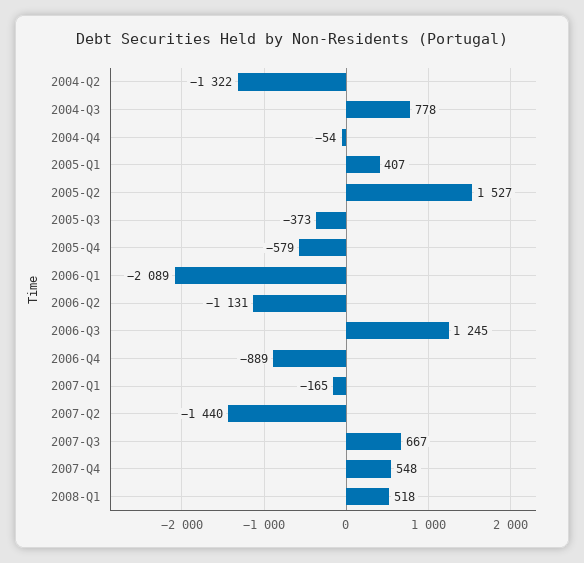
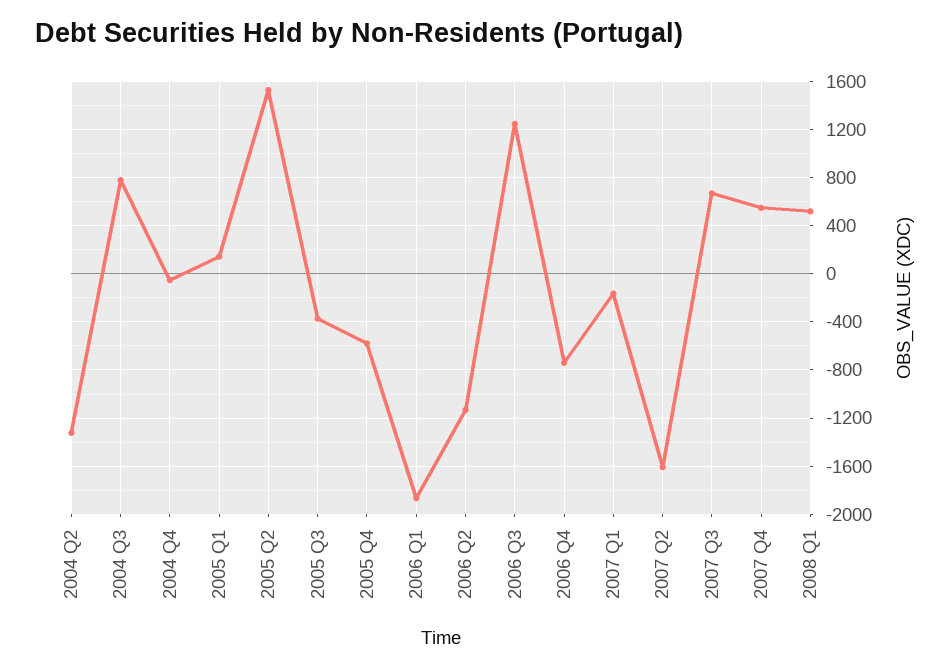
  {
    "2004-Q2": -1322,
    "2004-Q3": 778,
    "2004-Q4": -54,
-   "2005-Q1": 407,
+   "2005-Q1": 150,
    "2005-Q2": 1527,
    "2005-Q3": -373,
    "2005-Q4": -579,
-   "2006-Q1": -2089,
+   "2006-Q1": -1850,
    "2006-Q2": -1131,
    "2006-Q3": 1245,
-   "2006-Q4": -889,
+   "2006-Q4": -750,
    "2007-Q1": -165,
-   "2007-Q2": -1440,
+   "2007-Q2": -1600,
    "2007-Q3": 667,
    "2007-Q4": 548,
    "2008-Q1": 518
  }

